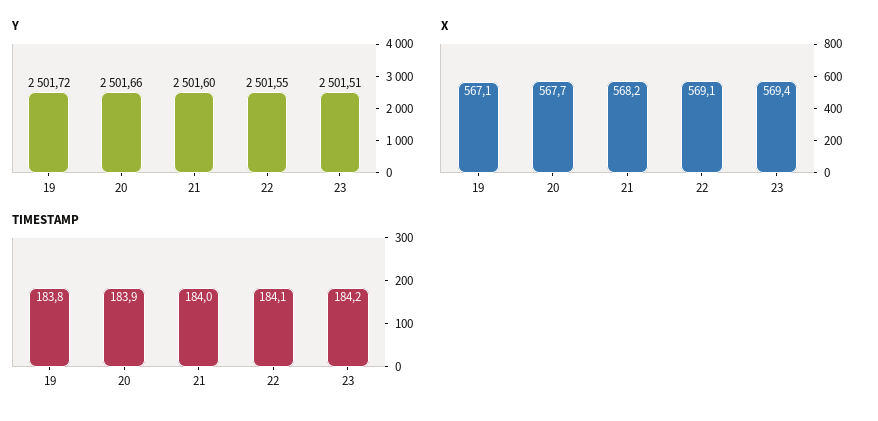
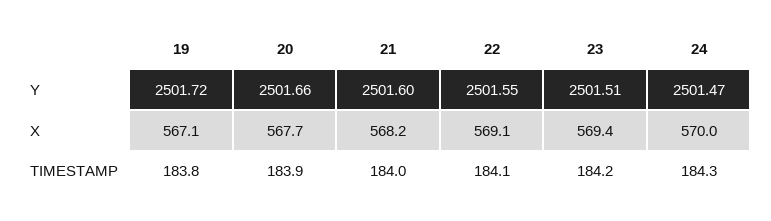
  {
    "Y": {
      "19": 2501.72,
      "20": 2501.66,
      "21": 2501.6,
      "22": 2501.55,
-     "23": 2501.51
+     "23": 2501.51,
+     "24": 2501.47
    },
    "X": {
      "19": 567.1,
      "20": 567.7,
      "21": 568.2,
      "22": 569.1,
-     "23": 569.4
+     "23": 569.4,
+     "24": 570
    },
    "TIMESTAMP": {
      "19": 183.8,
      "20": 183.9,
      "21": 184,
      "22": 184.1,
-     "23": 184.2
+     "23": 184.2,
+     "24": 184.3
    }
  }

